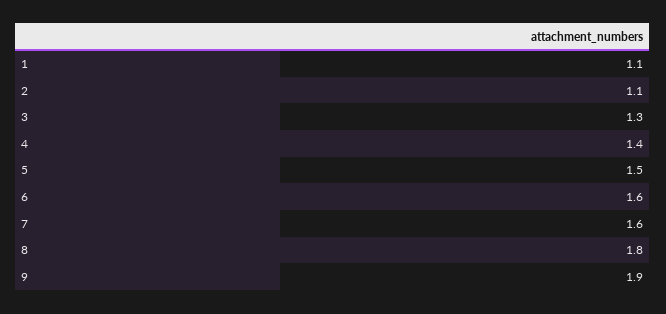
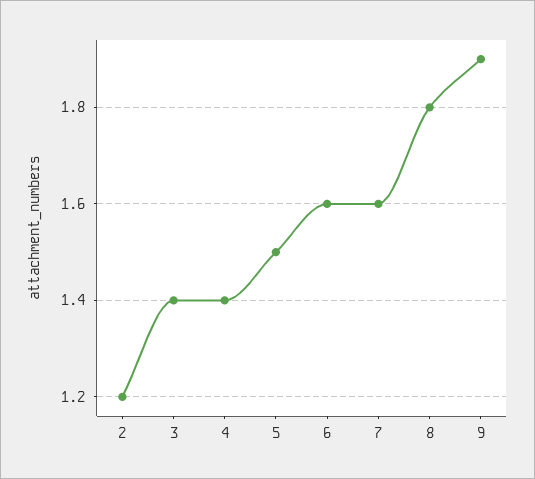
  {
-   "1": 1.1,
-   "2": 1.1,
+   "2": 1.2,
-   "3": 1.3,
+   "3": 1.4,
    "4": 1.4,
    "5": 1.5,
    "6": 1.6,
    "7": 1.6,
    "8": 1.8,
    "9": 1.9
  }

